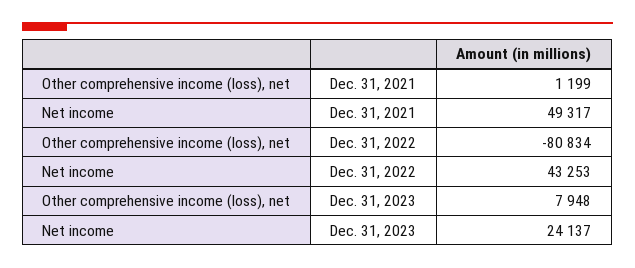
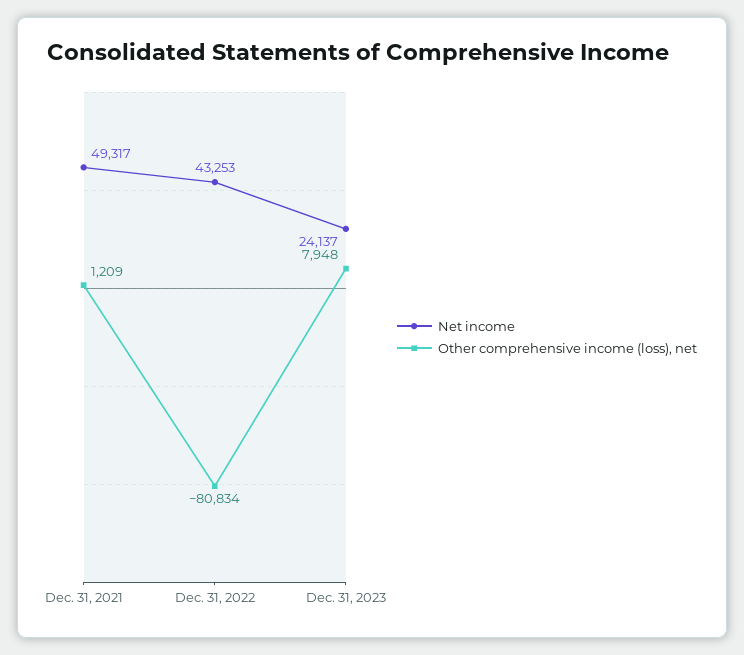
  {
    "Other comprehensive income (loss), net": {
-     "Dec. 31, 2021": 1199,
+     "Dec. 31, 2021": 1209,
      "Dec. 31, 2022": -80834,
      "Dec. 31, 2023": 7948
    },
    "Net income": {
      "Dec. 31, 2021": 49317,
      "Dec. 31, 2022": 43253,
      "Dec. 31, 2023": 24137
    }
  }

